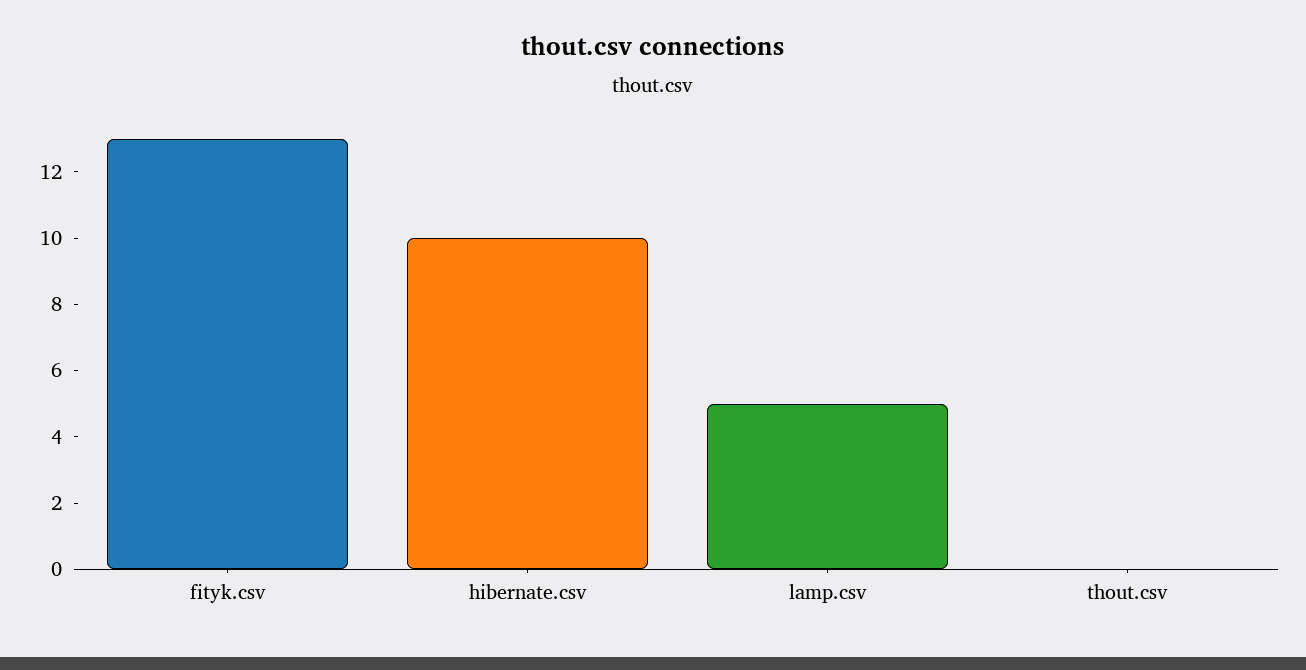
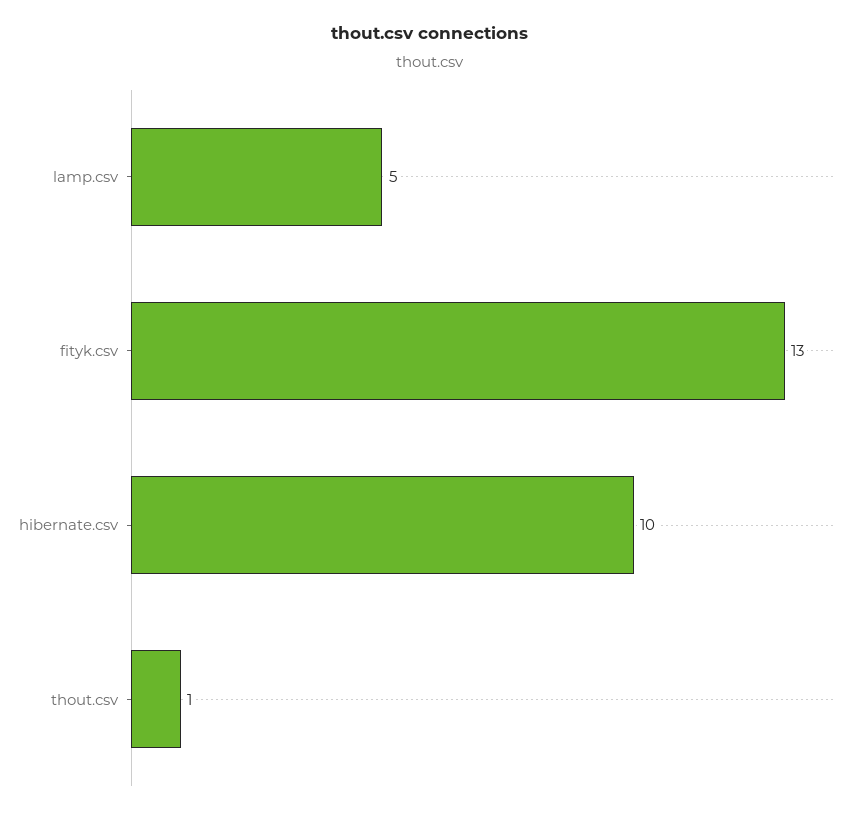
  {
    "fityk.csv": 13,
    "hibernate.csv": 10,
    "lamp.csv": 5,
-   "thout.csv": 0
+   "thout.csv": 1
  }

